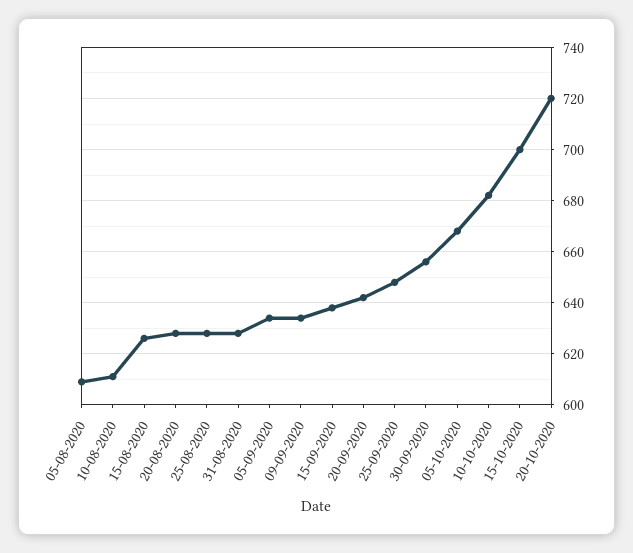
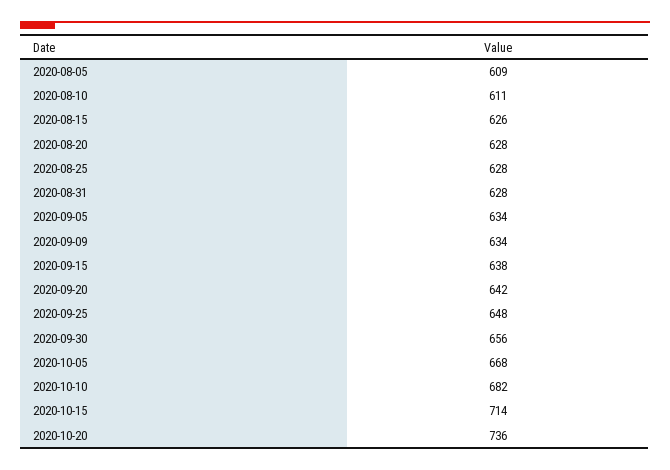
  {
    "05-08-2020": 609,
    "10-08-2020": 611,
    "15-08-2020": 626,
    "20-08-2020": 628,
    "25-08-2020": 628,
    "31-08-2020": 628,
    "05-09-2020": 634,
    "09-09-2020": 634,
    "15-09-2020": 638,
    "20-09-2020": 642,
    "25-09-2020": 648,
    "30-09-2020": 656,
    "05-10-2020": 668,
    "10-10-2020": 682,
-   "15-10-2020": 700,
+   "15-10-2020": 714,
-   "20-10-2020": 720
+   "20-10-2020": 736
  }

